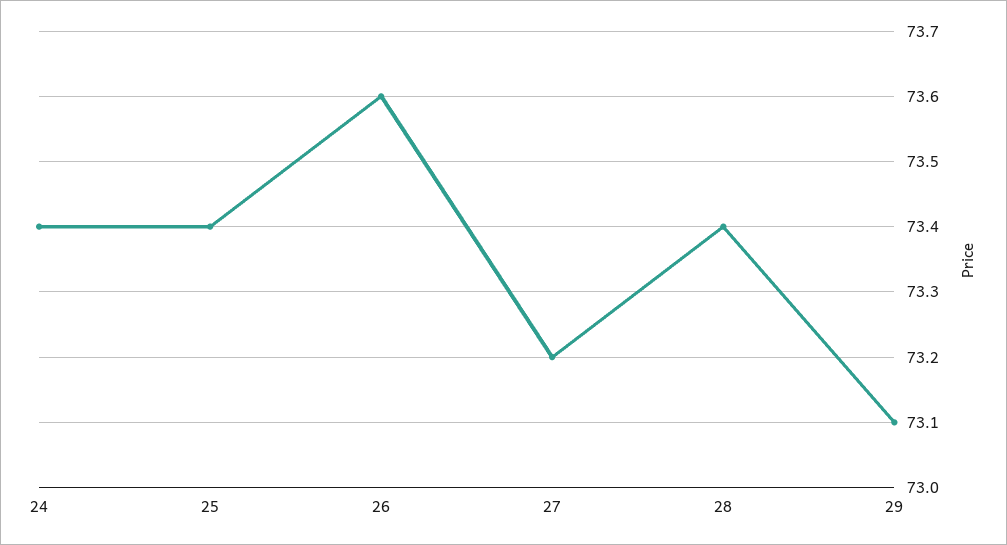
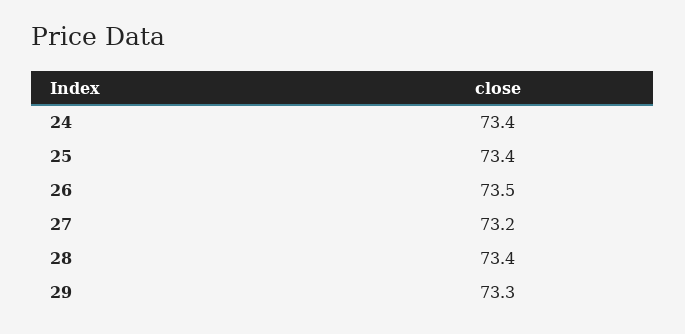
  {
    "24": 73.4,
    "25": 73.4,
-   "26": 73.6,
+   "26": 73.5,
    "27": 73.2,
    "28": 73.4,
-   "29": 73.1
+   "29": 73.3
  }

